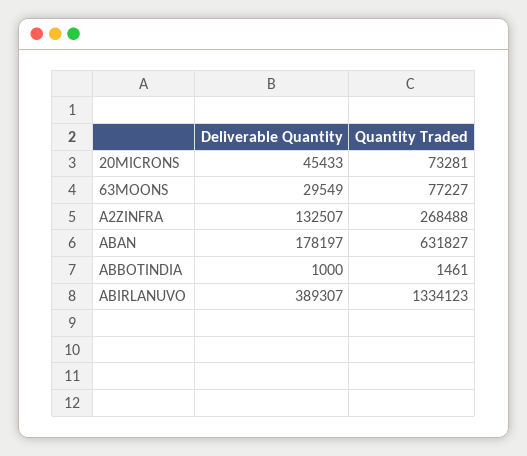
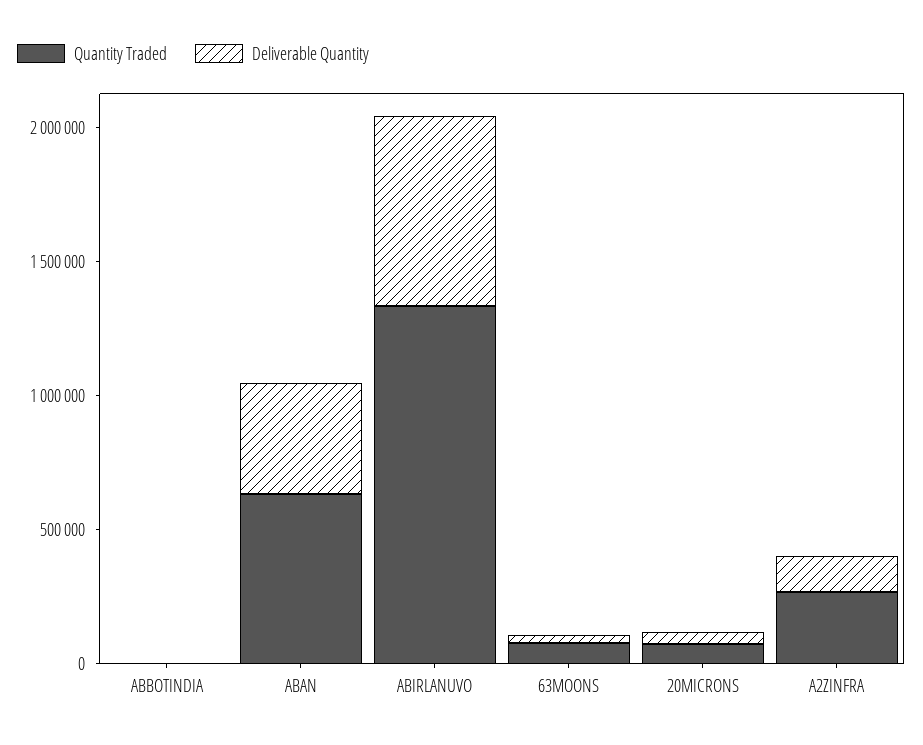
  {
    "Deliverable Quantity": {
      "20MICRONS": 45433,
      "63MOONS": 29549,
      "A2ZINFRA": 132507,
-     "ABAN": 178197,
+     "ABAN": 400000,
      "ABBOTINDIA": 1000,
-     "ABIRLANUVO": 389307
+     "ABIRLANUVO": 700000
    },
    "Quantity Traded": {
      "20MICRONS": 73281,
      "63MOONS": 77227,
      "A2ZINFRA": 268488,
      "ABAN": 631827,
      "ABBOTINDIA": 1461,
      "ABIRLANUVO": 1334123
    }
  }

